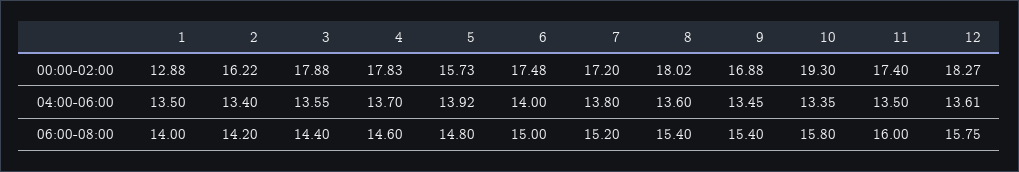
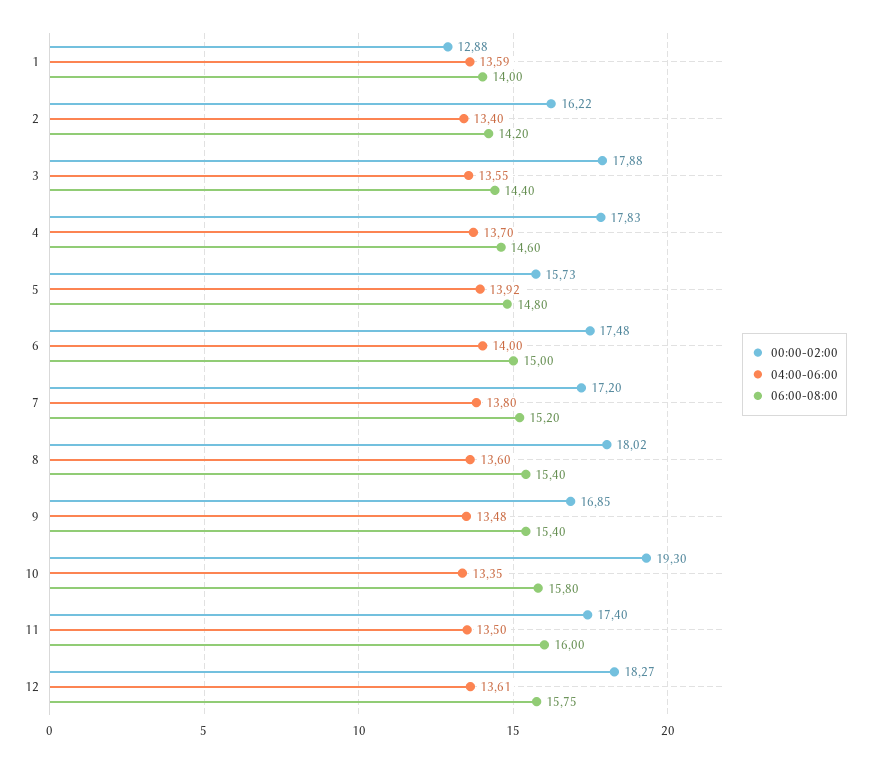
  {
    "00:00-02:00": {
      "1": 12.88,
      "2": 16.22,
      "3": 17.88,
      "4": 17.83,
      "5": 15.73,
      "6": 17.48,
      "7": 17.2,
      "8": 18.02,
-     "9": 16.88,
+     "9": 16.85,
      "10": 19.3,
      "11": 17.4,
      "12": 18.27
    },
    "04:00-06:00": {
-     "1": 13.5,
+     "1": 13.59,
      "2": 13.4,
      "3": 13.55,
      "4": 13.7,
      "5": 13.92,
      "6": 14,
      "7": 13.8,
      "8": 13.6,
-     "9": 13.45,
+     "9": 13.48,
      "10": 13.35,
      "11": 13.5,
      "12": 13.61
    },
    "06:00-08:00": {
      "1": 14,
      "2": 14.2,
      "3": 14.4,
      "4": 14.6,
      "5": 14.8,
      "6": 15,
      "7": 15.2,
      "8": 15.4,
      "9": 15.4,
      "10": 15.8,
      "11": 16,
      "12": 15.75
    }
  }

